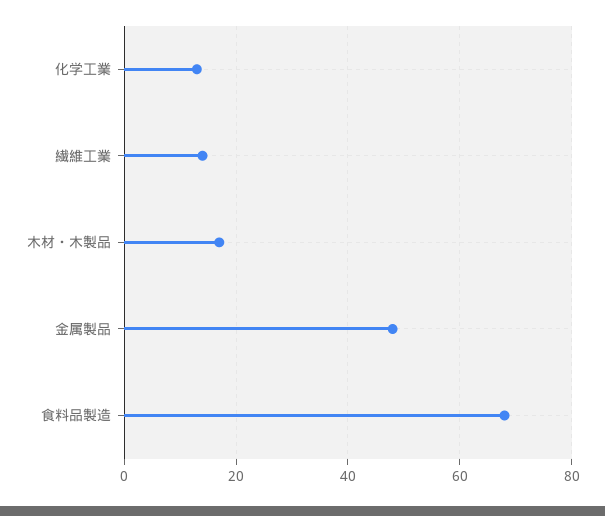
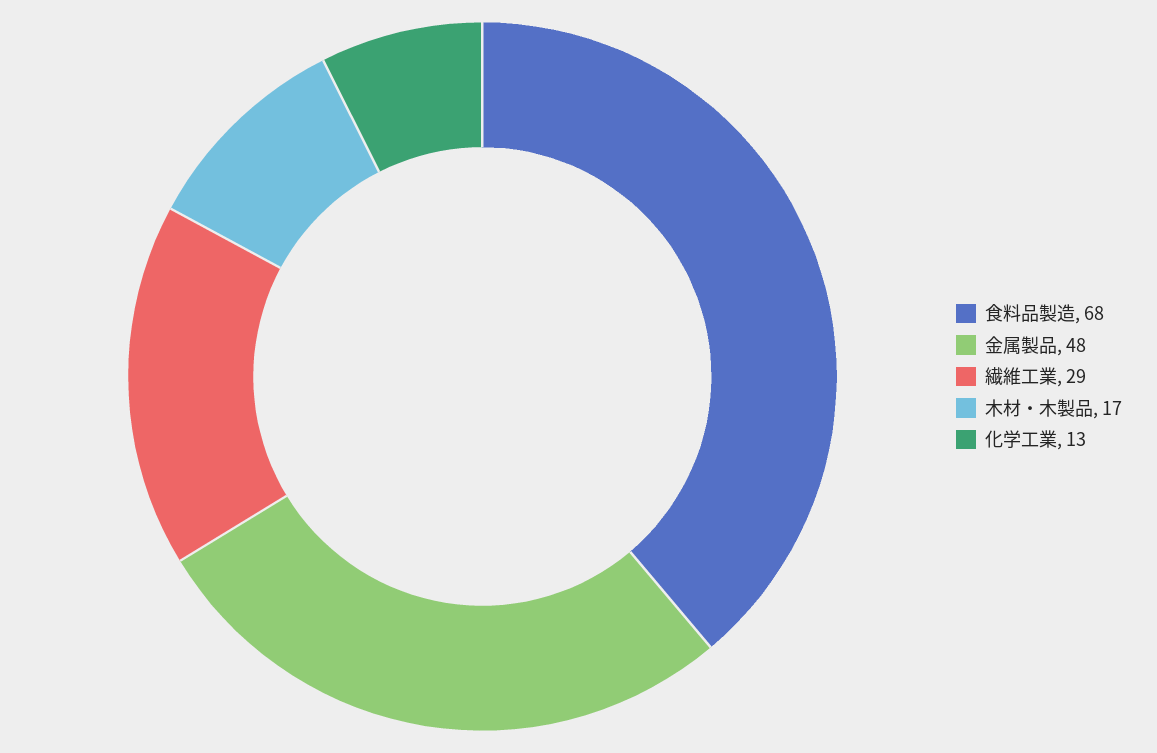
  {
    "化学工業": 13,
-   "繊維工業": 15,
+   "繊維工業": 29,
    "木材・木製品": 17,
    "金属製品": 48,
    "食料品製造": 68
  }

